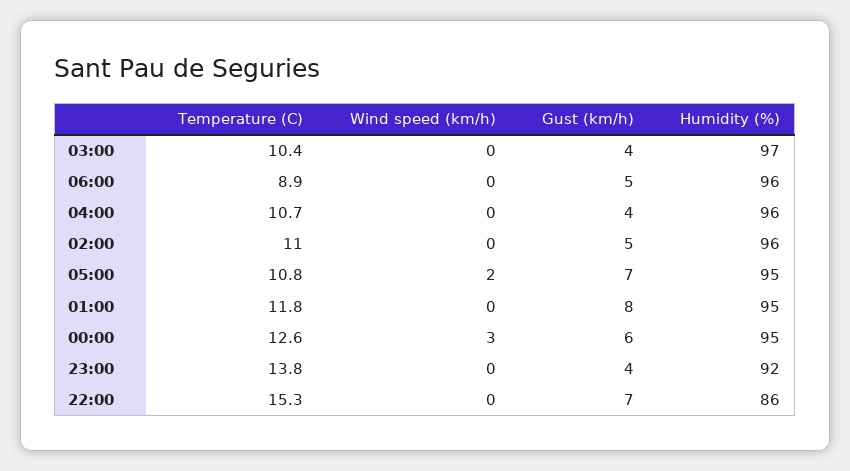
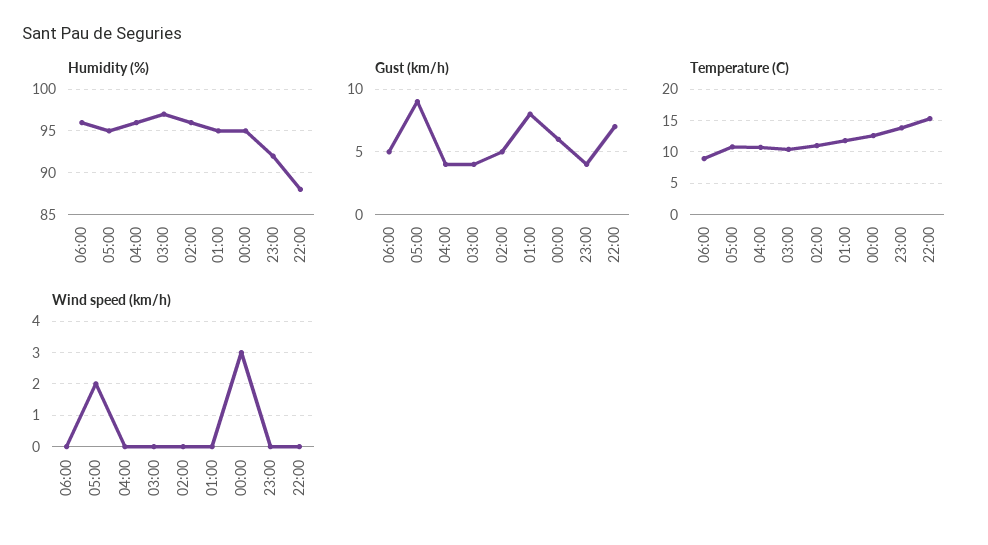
  {
    "Temperature (C)": {
      "03:00": 10.4,
      "06:00": 8.9,
      "04:00": 10.7,
      "02:00": 11,
      "05:00": 10.8,
      "01:00": 11.8,
      "00:00": 12.6,
      "23:00": 13.8,
      "22:00": 15.3
    },
    "Wind speed (km/h)": {
      "03:00": 0,
      "06:00": 0,
      "04:00": 0,
      "02:00": 0,
      "05:00": 2,
      "01:00": 0,
      "00:00": 3,
      "23:00": 0,
      "22:00": 0
    },
    "Gust (km/h)": {
      "03:00": 4,
      "06:00": 5,
      "04:00": 4,
      "02:00": 5,
-     "05:00": 7,
+     "05:00": 9,
      "01:00": 8,
      "00:00": 6,
      "23:00": 4,
      "22:00": 7
    },
    "Humidity (%)": {
      "03:00": 97,
      "06:00": 96,
      "04:00": 96,
      "02:00": 96,
      "05:00": 95,
      "01:00": 95,
      "00:00": 95,
      "23:00": 92,
-     "22:00": 86
+     "22:00": 88
    }
  }

